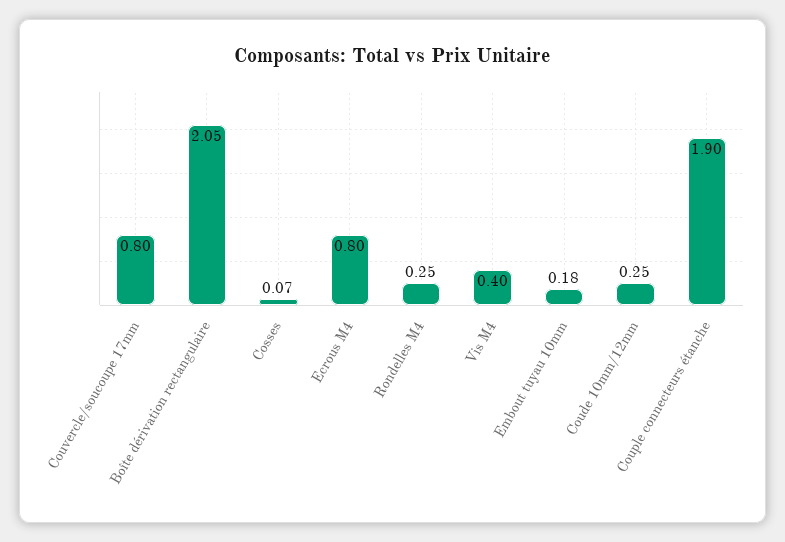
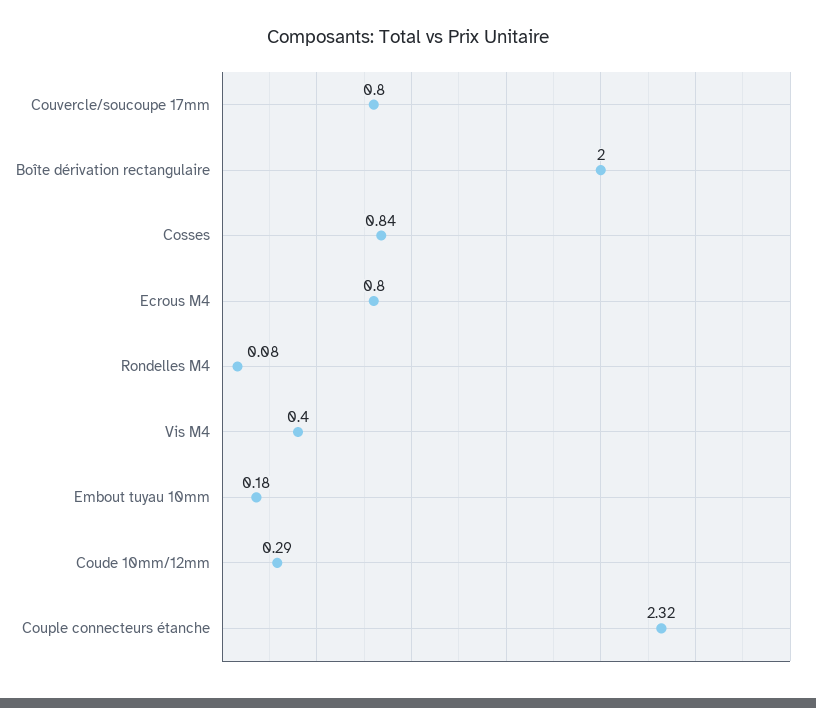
  {
    "Couvercle/soucoupe 17mm": 0.8,
-   "Boîte dérivation rectangulaire": 2.05,
+   "Boîte dérivation rectangulaire": 2,
-   "Cosses": 0.07,
+   "Cosses": 0.84,
    "Ecrous M4": 0.8,
-   "Rondelles M4": 0.25,
+   "Rondelles M4": 0.08,
    "Vis M4": 0.4,
    "Embout tuyau 10mm": 0.18,
-   "Coude 10mm/12mm": 0.25,
+   "Coude 10mm/12mm": 0.29,
-   "Couple connecteurs étanche": 1.9
+   "Couple connecteurs étanche": 2.32
  }

